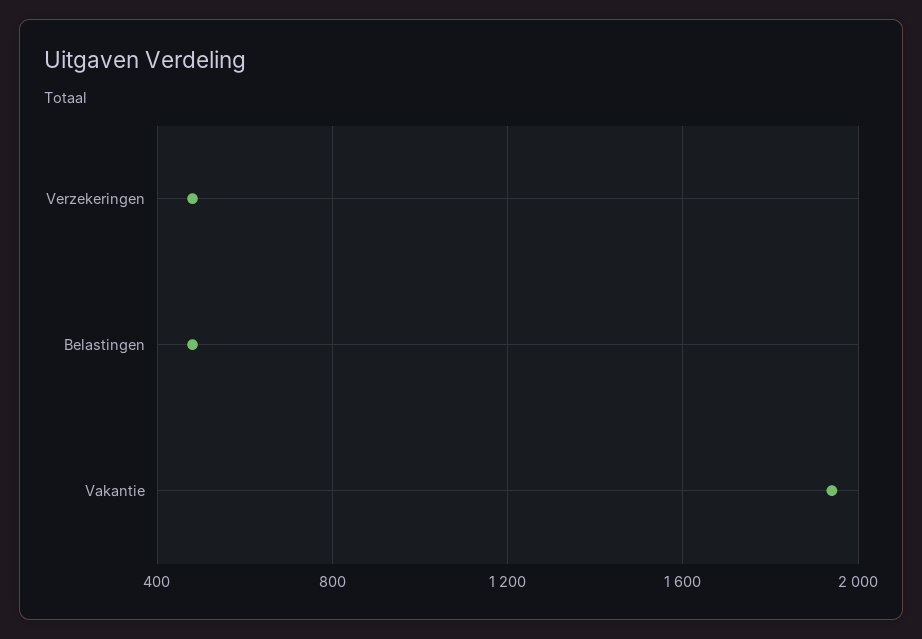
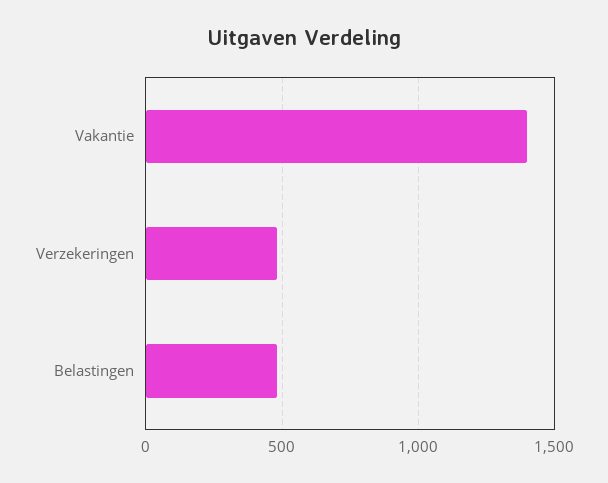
  {
    "Verzekeringen": 500,
    "Belastingen": 500,
-   "Vakantie": 1950
+   "Vakantie": 1400
  }

